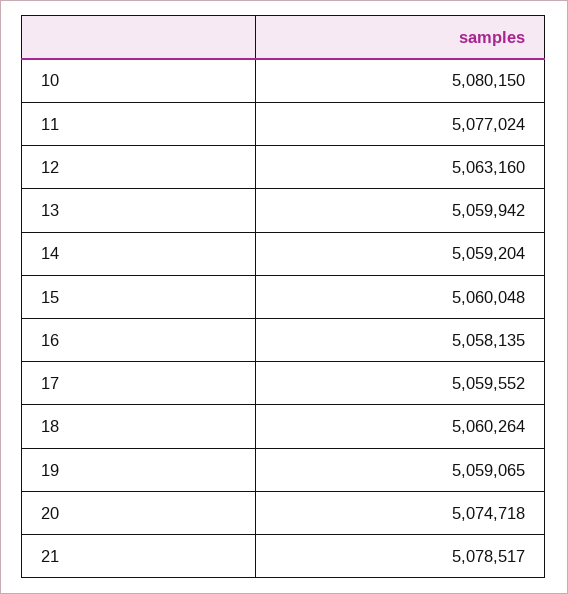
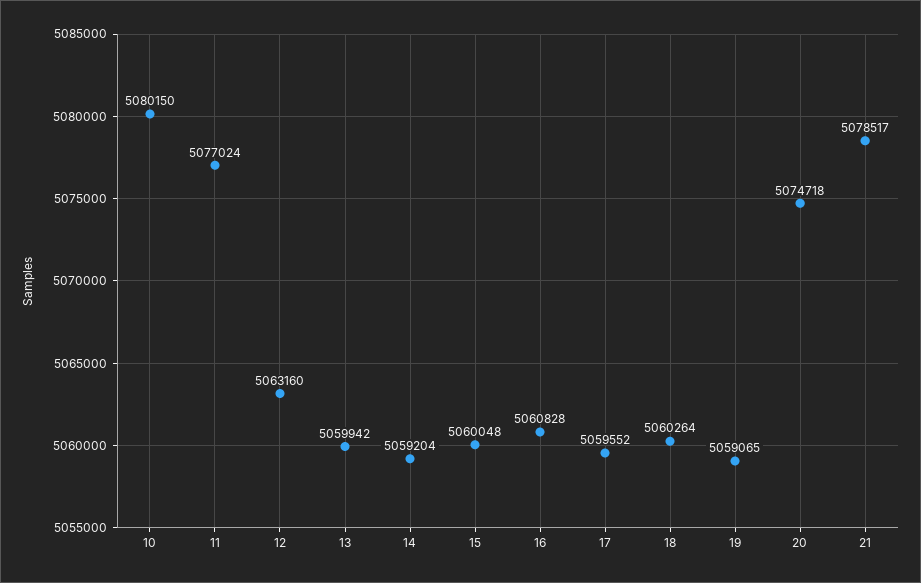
  {
    "10": 5080150,
    "11": 5077024,
    "12": 5063160,
    "13": 5059942,
    "14": 5059204,
    "15": 5060048,
-   "16": 5058135,
+   "16": 5060828,
    "17": 5059552,
    "18": 5060264,
    "19": 5059065,
    "20": 5074718,
    "21": 5078517
  }

